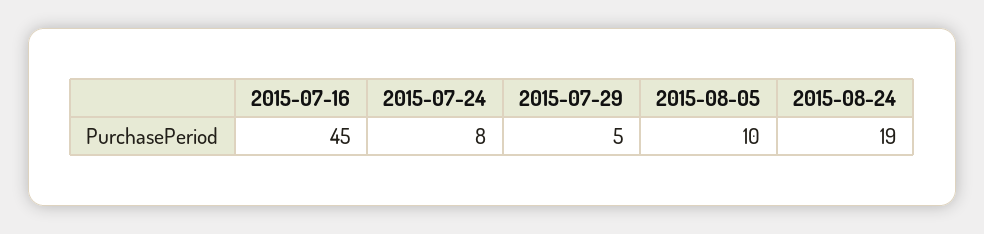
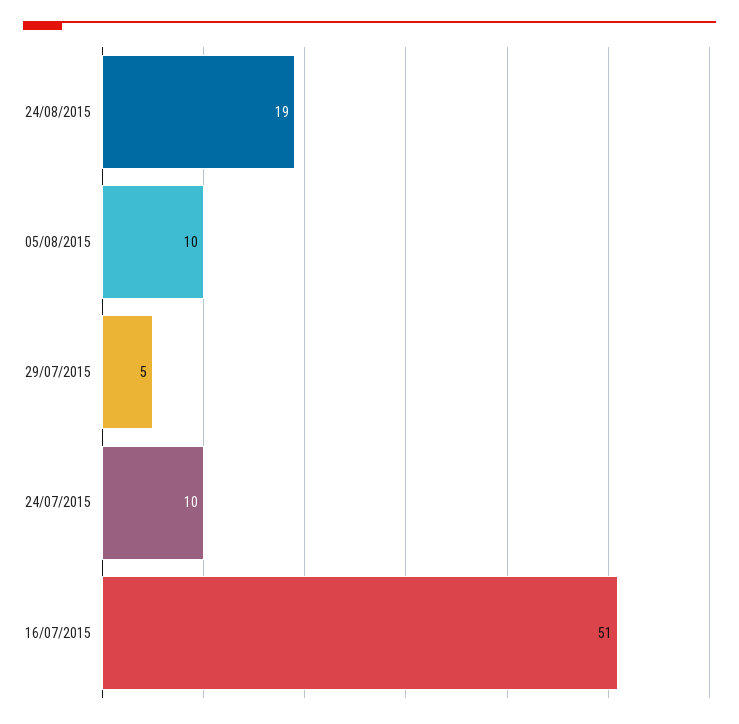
  {
-   "2015-07-16": 45,
+   "2015-07-16": 51,
-   "2015-07-24": 8,
+   "2015-07-24": 10,
    "2015-07-29": 5,
    "2015-08-05": 10,
    "2015-08-24": 19
  }

